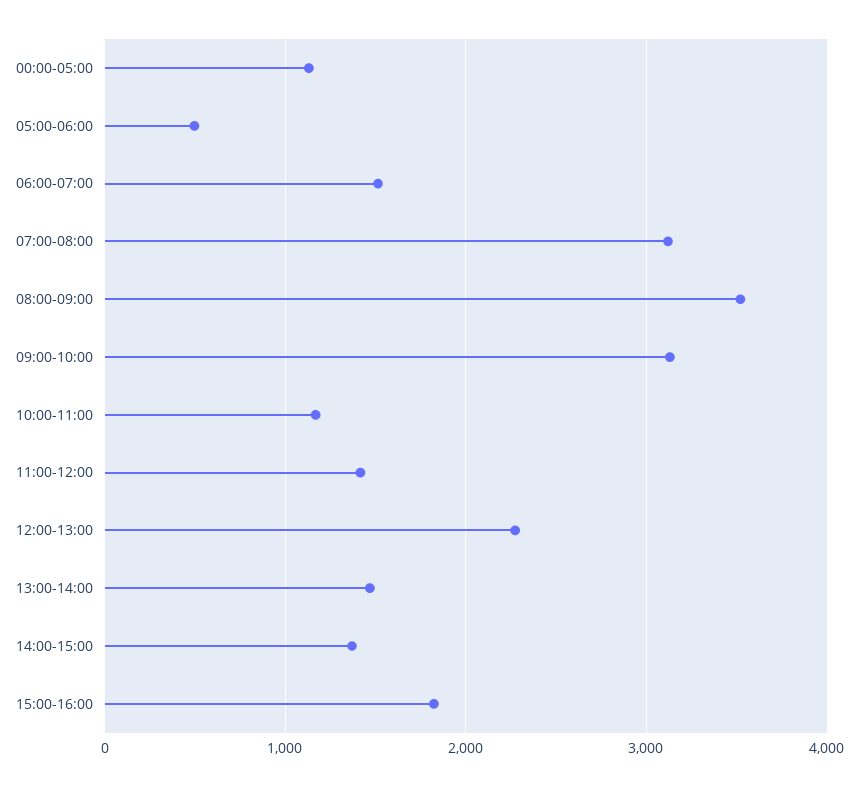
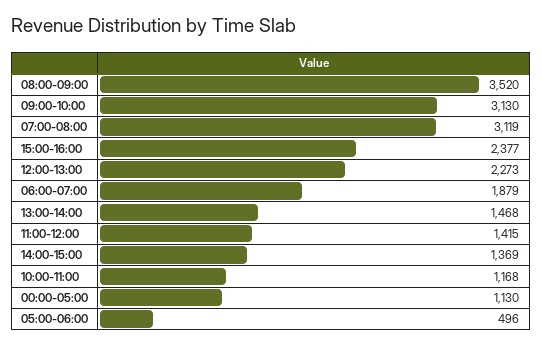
  {
    "00:00-05:00": 1130,
    "05:00-06:00": 496,
-   "06:00-07:00": 1500,
+   "06:00-07:00": 1879,
    "07:00-08:00": 3119,
    "08:00-09:00": 3520,
    "09:00-10:00": 3130,
    "10:00-11:00": 1168,
    "11:00-12:00": 1415,
    "12:00-13:00": 2273,
    "13:00-14:00": 1468,
    "14:00-15:00": 1369,
-   "15:00-16:00": 1800
+   "15:00-16:00": 2377
  }

